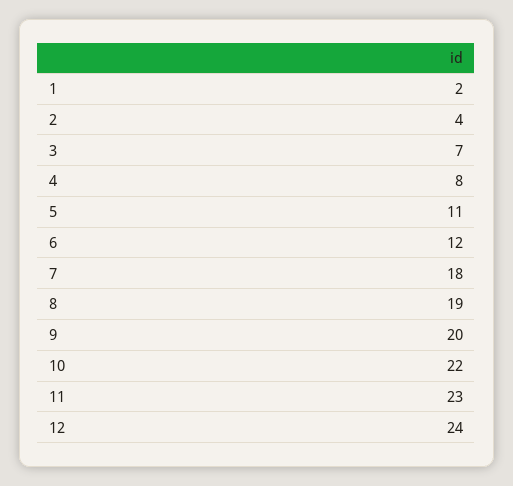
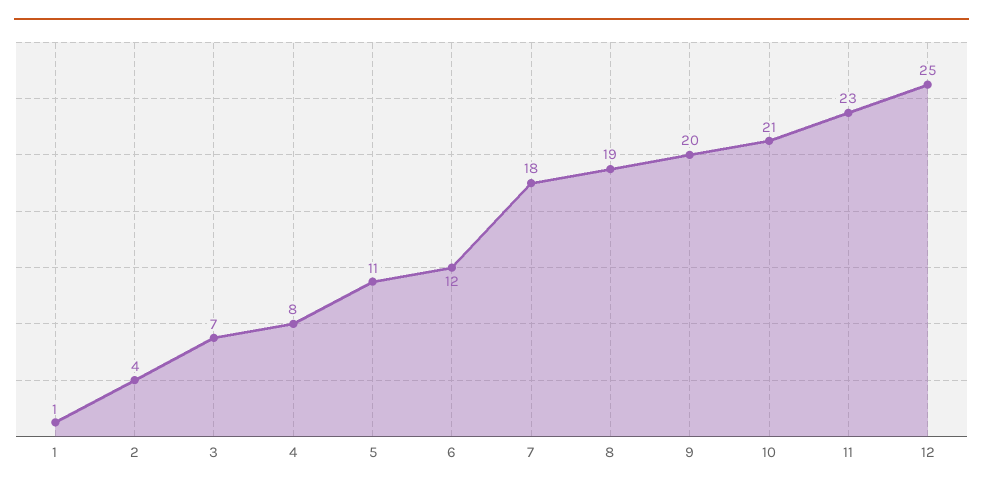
  {
-   "1": 2,
+   "1": 1,
    "2": 4,
    "3": 7,
    "4": 8,
    "5": 11,
    "6": 12,
    "7": 18,
    "8": 19,
    "9": 20,
-   "10": 22,
+   "10": 21,
    "11": 23,
-   "12": 24
+   "12": 25
  }

